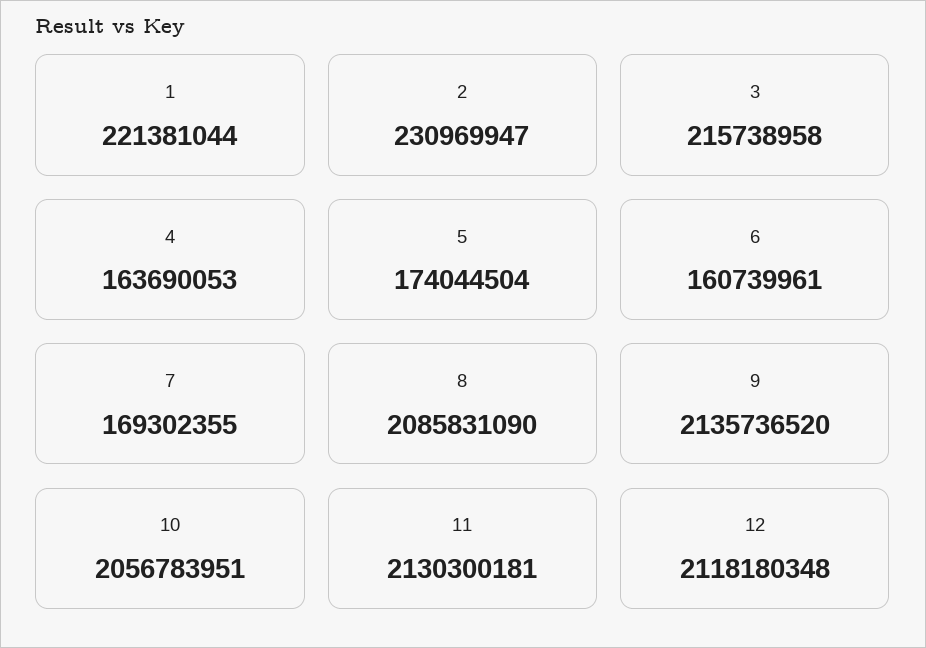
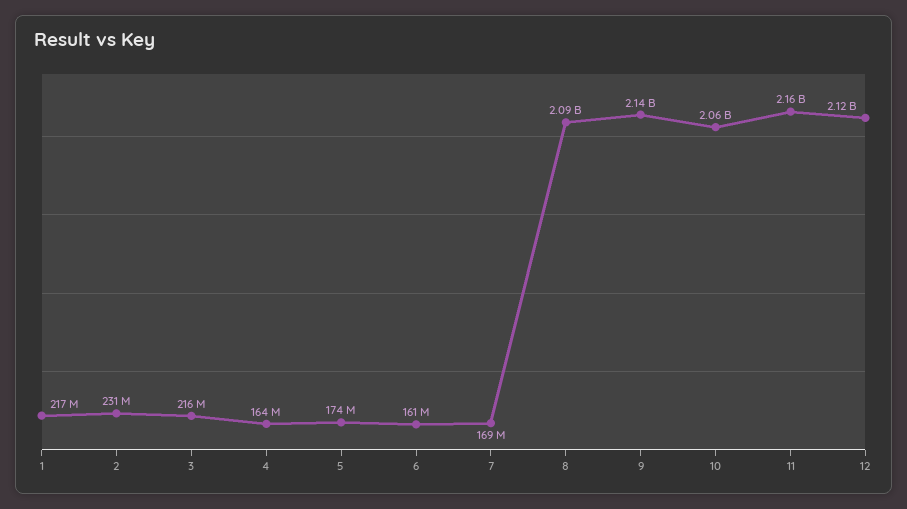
  {
-   "1": 221381044,
+   "1": 217000000,
    "2": 230969947,
    "3": 215738958,
    "4": 163690053,
    "5": 174044504,
    "6": 160739961,
    "7": 169302355,
    "8": 2085831090,
    "9": 2135736520,
    "10": 2056783951,
-   "11": 2130300181,
+   "11": 2160000000,
    "12": 2118180348
  }

